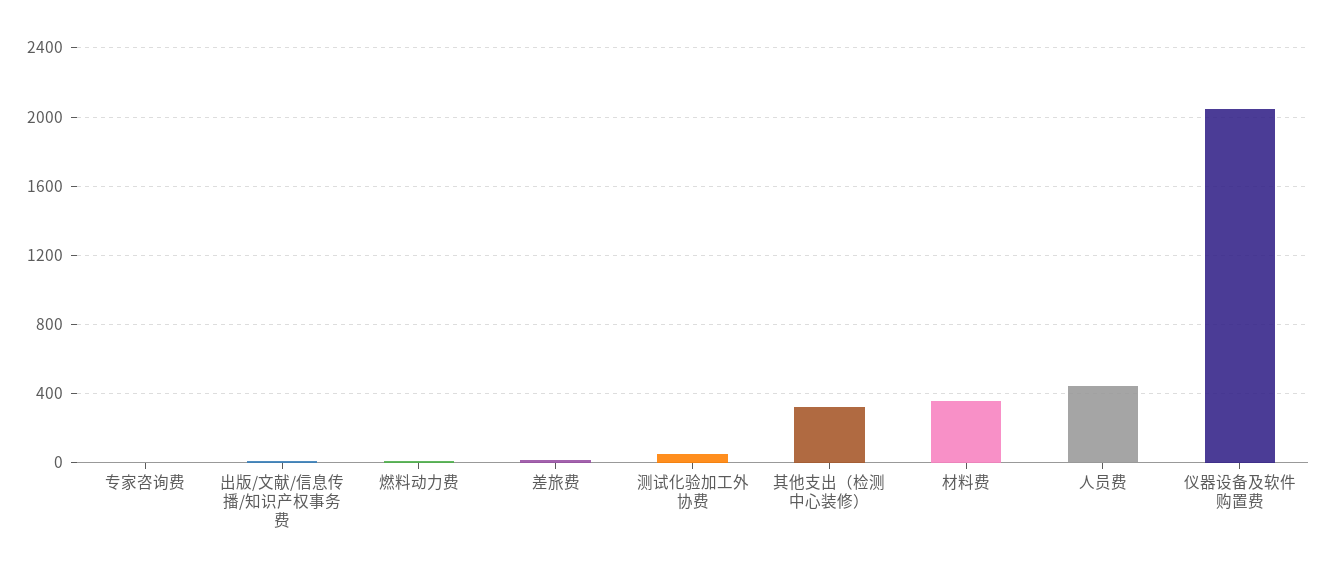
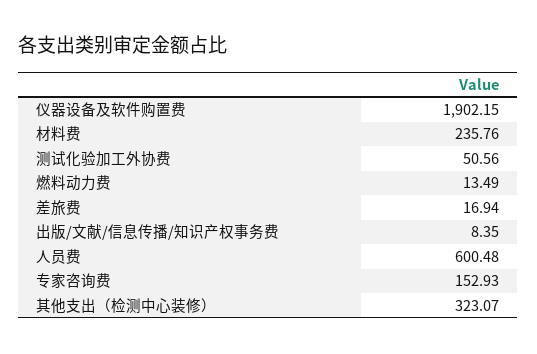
  {
-   "专家咨询费": 0,
+   "专家咨询费": 152.93,
    "出版/文献/信息传播/知识产权事务费": 8.35,
    "燃料动力费": 13.49,
    "差旅费": 16.94,
    "测试化验加工外协费": 50.56,
    "其他支出（检测中心装修）": 323.07,
-   "材料费": 350,
+   "材料费": 235.76,
-   "人员费": 450,
+   "人员费": 600.48,
-   "仪器设备及软件购置费": 2050
+   "仪器设备及软件购置费": 1902.15
  }

